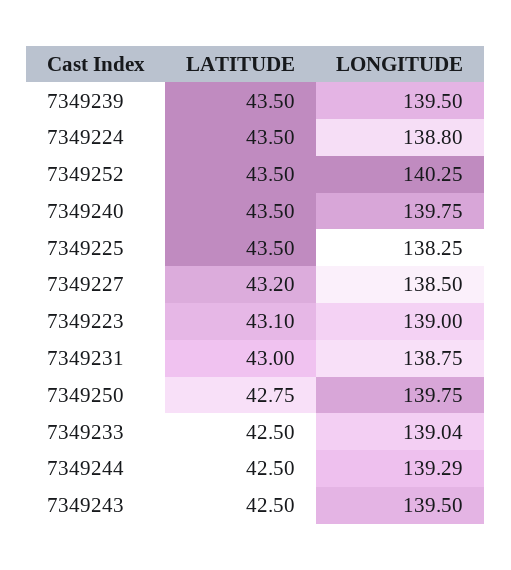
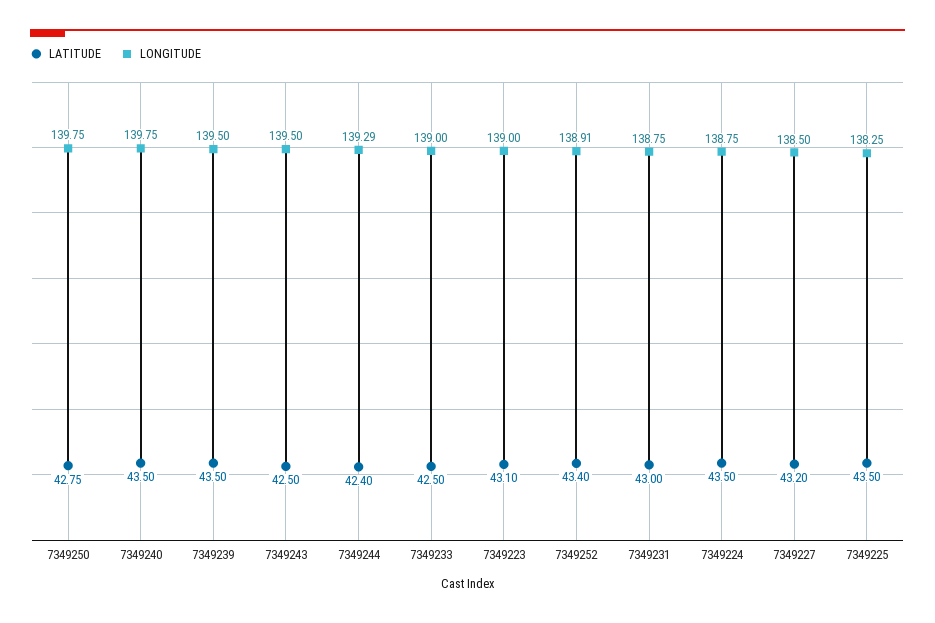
  {
    "LATITUDE": {
      "7349239": 43.5,
      "7349224": 43.5,
-     "7349252": 43.5,
+     "7349252": 43.4,
      "7349240": 43.5,
      "7349225": 43.5,
      "7349227": 43.2,
      "7349223": 43.1,
      "7349231": 43,
      "7349250": 42.75,
      "7349233": 42.5,
-     "7349244": 42.5,
+     "7349244": 42.4,
      "7349243": 42.5
    },
    "LONGITUDE": {
      "7349239": 139.5,
-     "7349224": 138.8,
+     "7349224": 138.75,
-     "7349252": 140.25,
+     "7349252": 138.91,
      "7349240": 139.75,
      "7349225": 138.25,
      "7349227": 138.5,
      "7349223": 139,
      "7349231": 138.75,
      "7349250": 139.75,
-     "7349233": 139.04,
+     "7349233": 139,
      "7349244": 139.29,
      "7349243": 139.5
    }
  }

